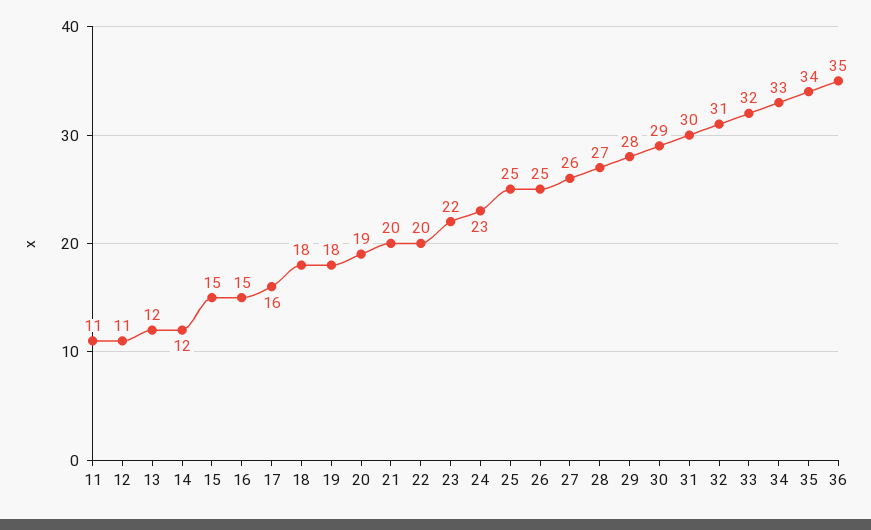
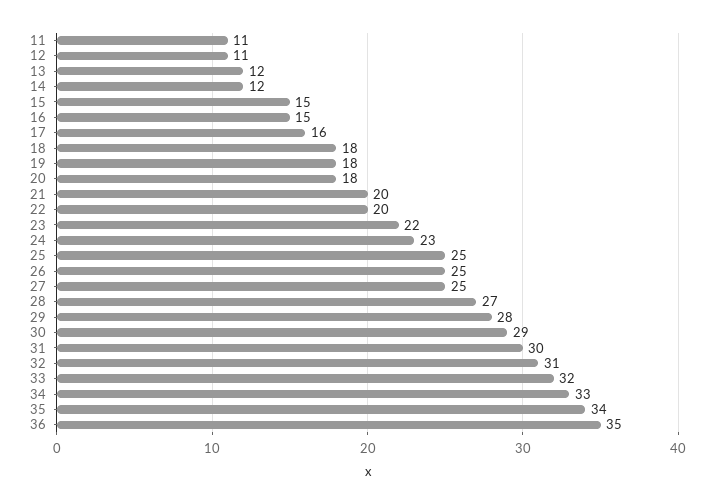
  {
    "11": 11,
    "12": 11,
    "13": 12,
    "14": 12,
    "15": 15,
    "16": 15,
    "17": 16,
    "18": 18,
    "19": 18,
-   "20": 19,
+   "20": 18,
    "21": 20,
    "22": 20,
    "23": 22,
    "24": 23,
    "25": 25,
    "26": 25,
-   "27": 26,
+   "27": 25,
    "28": 27,
    "29": 28,
    "30": 29,
    "31": 30,
    "32": 31,
    "33": 32,
    "34": 33,
    "35": 34,
    "36": 35
  }

